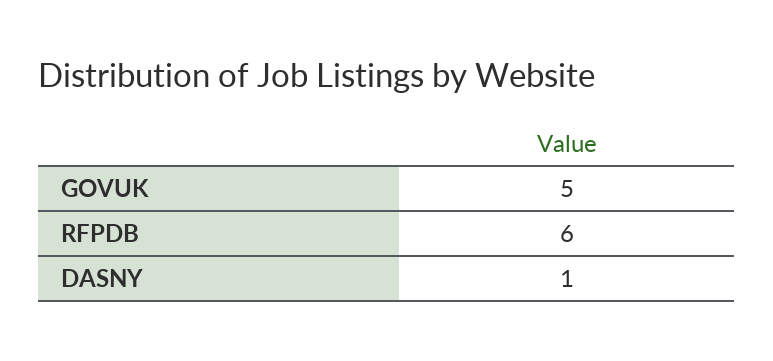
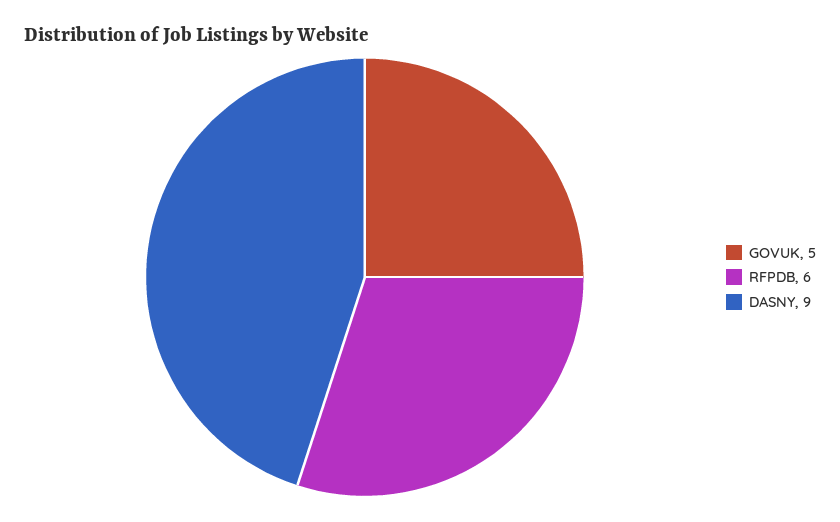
  {
    "GOVUK": 5,
    "RFPDB": 6,
-   "DASNY": 1
+   "DASNY": 9
  }

